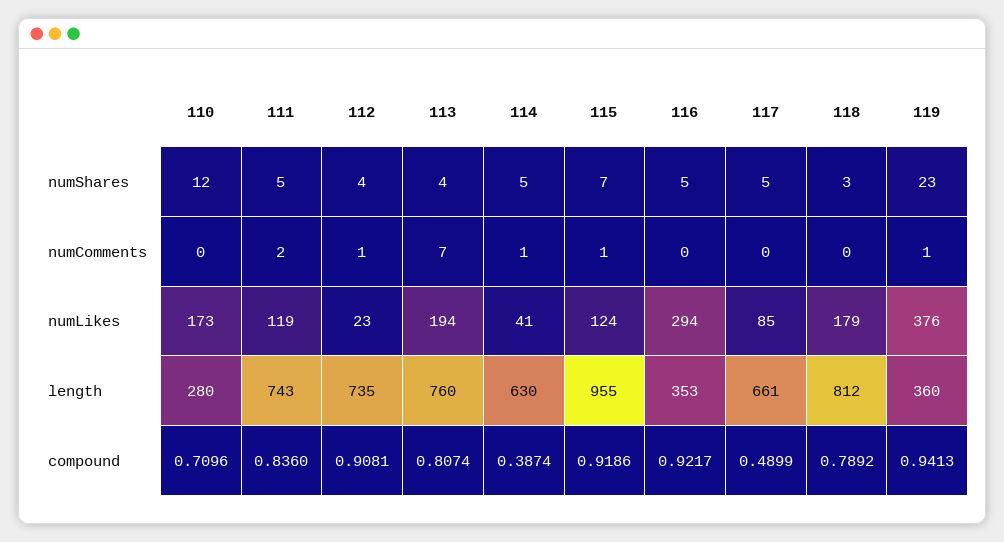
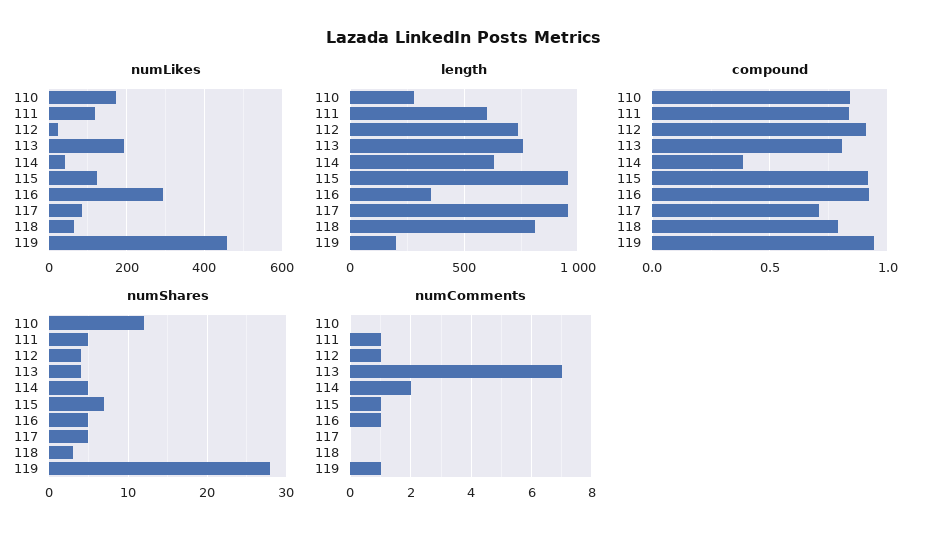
  {
    "numShares": {
      "110": 12,
      "111": 5,
      "112": 4,
      "113": 4,
      "114": 5,
      "115": 7,
      "116": 5,
      "117": 5,
      "118": 3,
-     "119": 23
+     "119": 28
    },
    "numComments": {
      "110": 0,
-     "111": 2,
+     "111": 1,
      "112": 1,
      "113": 7,
-     "114": 1,
+     "114": 2,
      "115": 1,
-     "116": 0,
+     "116": 1,
      "117": 0,
      "118": 0,
      "119": 1
    },
    "numLikes": {
      "110": 173,
      "111": 119,
      "112": 23,
      "113": 194,
      "114": 41,
      "115": 124,
      "116": 294,
      "117": 85,
-     "118": 179,
+     "118": 60,
-     "119": 376
+     "119": 460
    },
    "length": {
      "110": 280,
-     "111": 743,
+     "111": 600,
      "112": 735,
      "113": 760,
      "114": 630,
      "115": 955,
      "116": 353,
-     "117": 661,
+     "117": 950,
      "118": 812,
-     "119": 360
+     "119": 200
    },
    "compound": {
-     "110": 0.7096,
+     "110": 0.85,
      "111": 0.836,
      "112": 0.9081,
      "113": 0.8074,
      "114": 0.3874,
      "115": 0.9186,
      "116": 0.9217,
-     "117": 0.4899,
+     "117": 0.7,
      "118": 0.7892,
      "119": 0.9413
    }
  }

